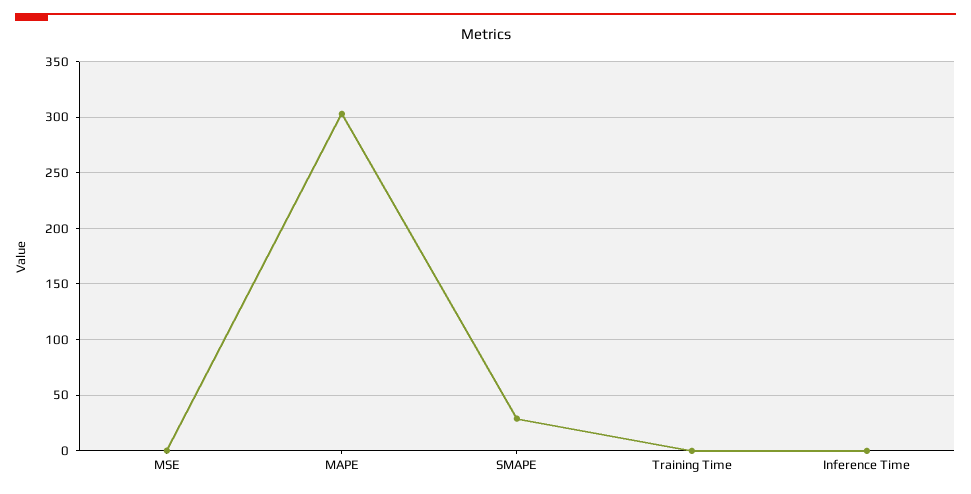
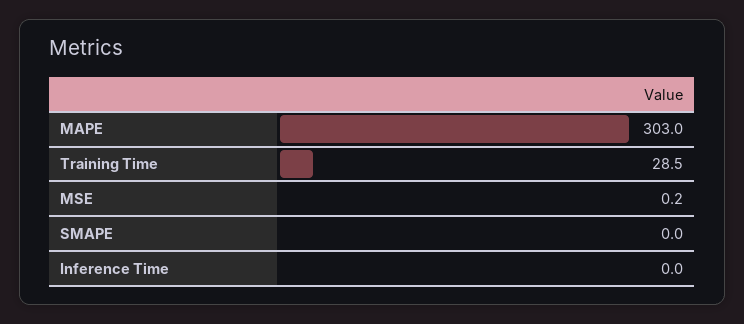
  {
    "MSE": 0.2,
    "MAPE": 303,
-   "SMAPE": 30,
+   "SMAPE": 0,
-   "Training Time": 0,
+   "Training Time": 28.5,
    "Inference Time": 0
  }

